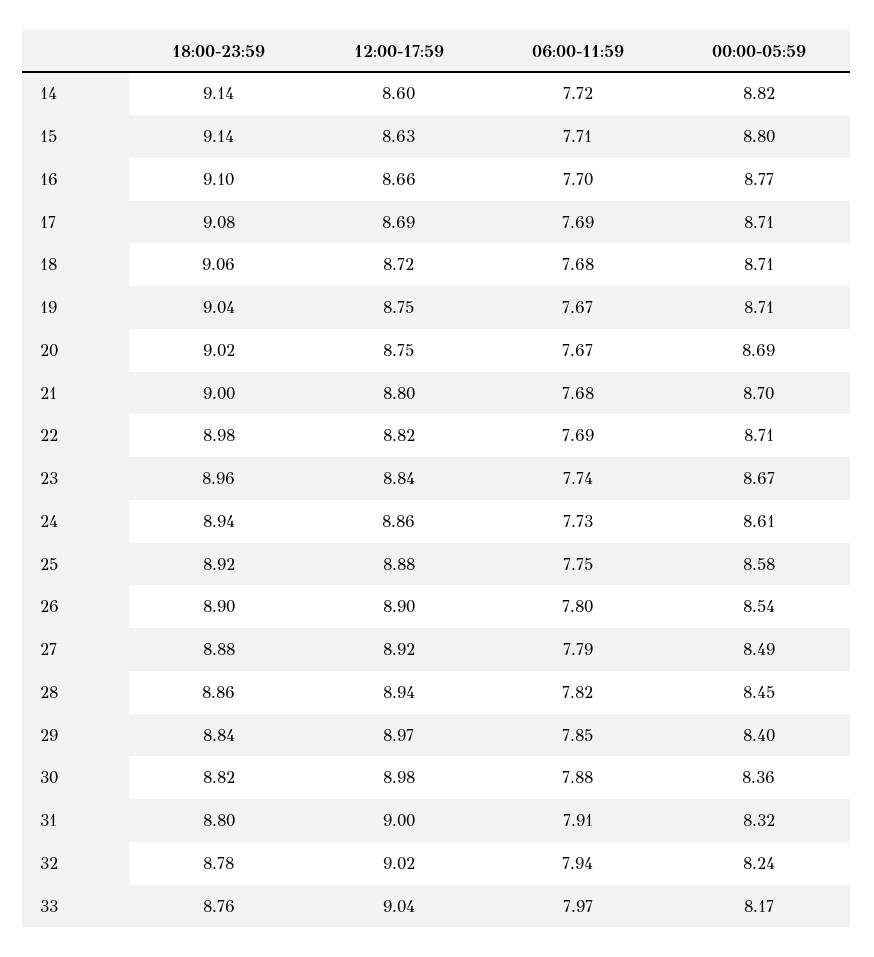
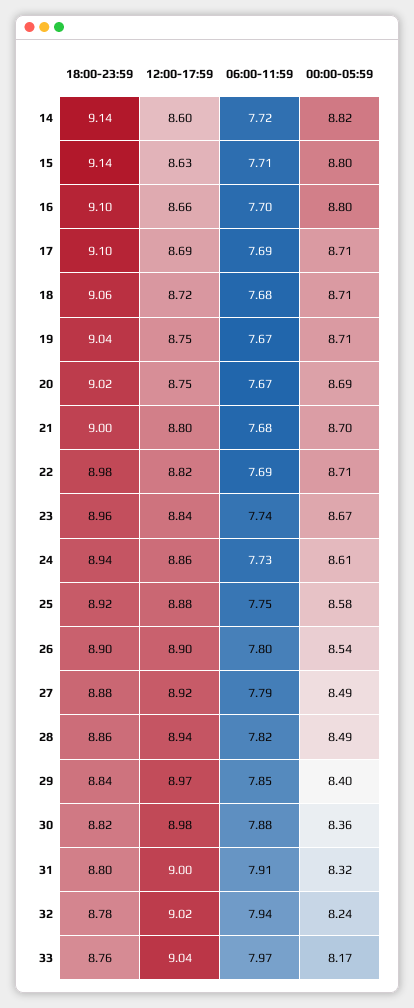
  {
    "18:00-23:59": {
      "14": 9.14,
      "15": 9.14,
      "16": 9.1,
-     "17": 9.08,
+     "17": 9.1,
      "18": 9.06,
      "19": 9.04,
      "20": 9.02,
      "21": 9,
      "22": 8.98,
      "23": 8.96,
      "24": 8.94,
      "25": 8.92,
      "26": 8.9,
      "27": 8.88,
      "28": 8.86,
      "29": 8.84,
      "30": 8.82,
      "31": 8.8,
      "32": 8.78,
      "33": 8.76
    },
    "12:00-17:59": {
      "14": 8.6,
      "15": 8.63,
      "16": 8.66,
      "17": 8.69,
      "18": 8.72,
      "19": 8.75,
      "20": 8.75,
      "21": 8.8,
      "22": 8.82,
      "23": 8.84,
      "24": 8.86,
      "25": 8.88,
      "26": 8.9,
      "27": 8.92,
      "28": 8.94,
      "29": 8.97,
      "30": 8.98,
      "31": 9,
      "32": 9.02,
      "33": 9.04
    },
    "06:00-11:59": {
      "14": 7.72,
      "15": 7.71,
      "16": 7.7,
      "17": 7.69,
      "18": 7.68,
      "19": 7.67,
      "20": 7.67,
      "21": 7.68,
      "22": 7.69,
      "23": 7.74,
      "24": 7.73,
      "25": 7.75,
      "26": 7.8,
      "27": 7.79,
      "28": 7.82,
      "29": 7.85,
      "30": 7.88,
      "31": 7.91,
      "32": 7.94,
      "33": 7.97
    },
    "00:00-05:59": {
      "14": 8.82,
      "15": 8.8,
-     "16": 8.77,
+     "16": 8.8,
      "17": 8.71,
      "18": 8.71,
      "19": 8.71,
      "20": 8.69,
      "21": 8.7,
      "22": 8.71,
      "23": 8.67,
      "24": 8.61,
      "25": 8.58,
      "26": 8.54,
      "27": 8.49,
-     "28": 8.45,
+     "28": 8.49,
      "29": 8.4,
      "30": 8.36,
      "31": 8.32,
      "32": 8.24,
      "33": 8.17
    }
  }

